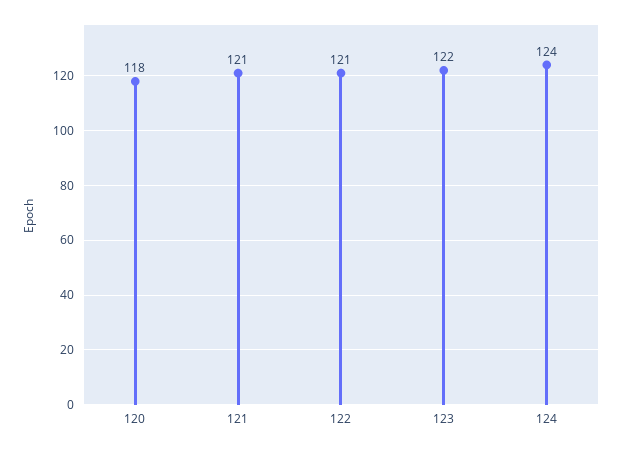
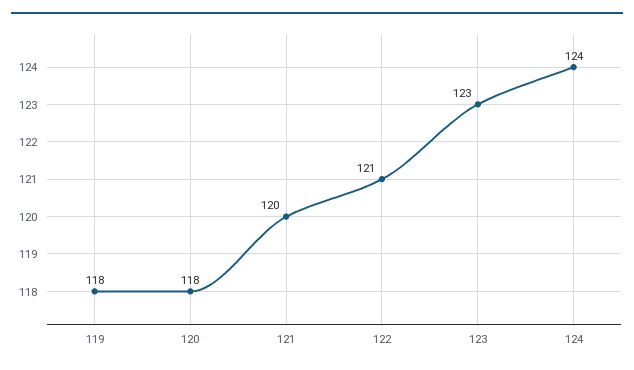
  {
    "120": 118,
-   "121": 121,
+   "121": 120,
    "122": 121,
-   "123": 122,
+   "123": 123,
-   "124": 124
+   "124": 124,
+   "119": 118
  }

